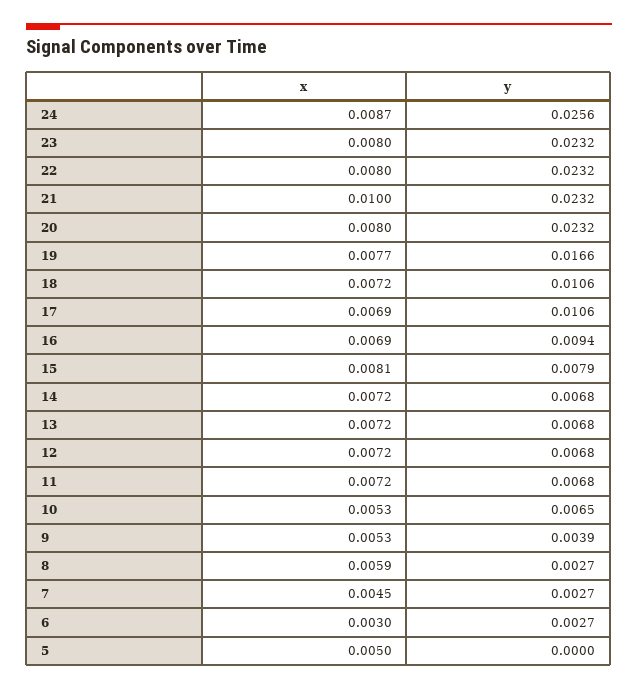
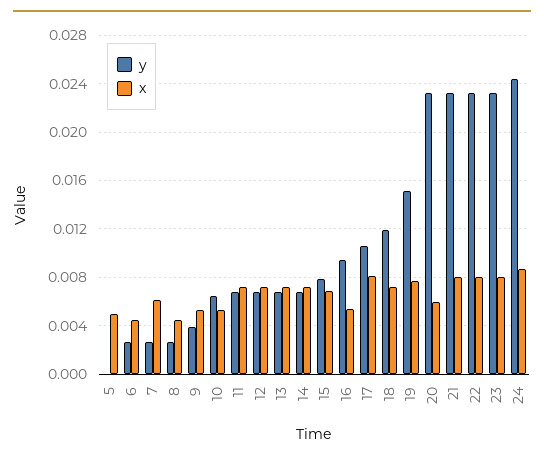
  {
    "x": {
      "24": 0.0087,
      "23": 0.008,
      "22": 0.008,
-     "21": 0.01,
+     "21": 0.008,
-     "20": 0.008,
+     "20": 0.006,
      "19": 0.0077,
      "18": 0.0072,
-     "17": 0.0069,
+     "17": 0.008,
-     "16": 0.0069,
+     "16": 0.0055,
-     "15": 0.0081,
+     "15": 0.007,
      "14": 0.0072,
      "13": 0.0072,
      "12": 0.0072,
      "11": 0.0072,
      "10": 0.0053,
      "9": 0.0053,
-     "8": 0.0059,
+     "8": 0.0045,
-     "7": 0.0045,
+     "7": 0.006,
-     "6": 0.003,
+     "6": 0.0045,
      "5": 0.005
    },
    "y": {
-     "24": 0.0256,
+     "24": 0.0245,
      "23": 0.0232,
      "22": 0.0232,
      "21": 0.0232,
      "20": 0.0232,
-     "19": 0.0166,
+     "19": 0.015,
-     "18": 0.0106,
+     "18": 0.012,
      "17": 0.0106,
      "16": 0.0094,
      "15": 0.0079,
      "14": 0.0068,
      "13": 0.0068,
      "12": 0.0068,
      "11": 0.0068,
      "10": 0.0065,
      "9": 0.0039,
      "8": 0.0027,
      "7": 0.0027,
      "6": 0.0027,
      "5": 0
    }
  }

